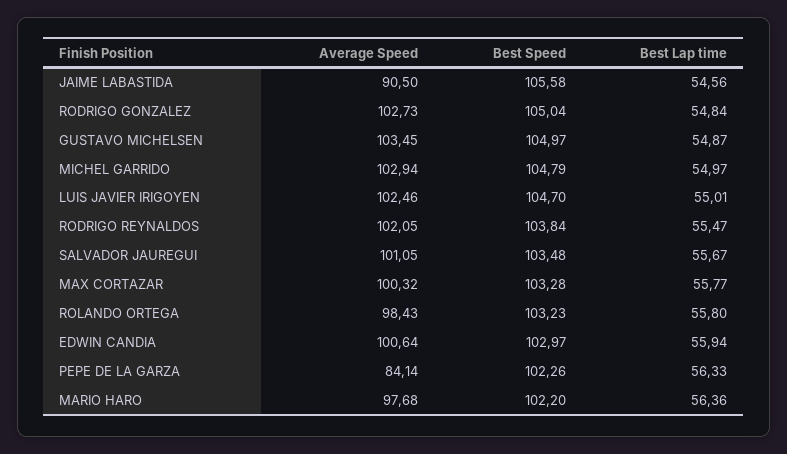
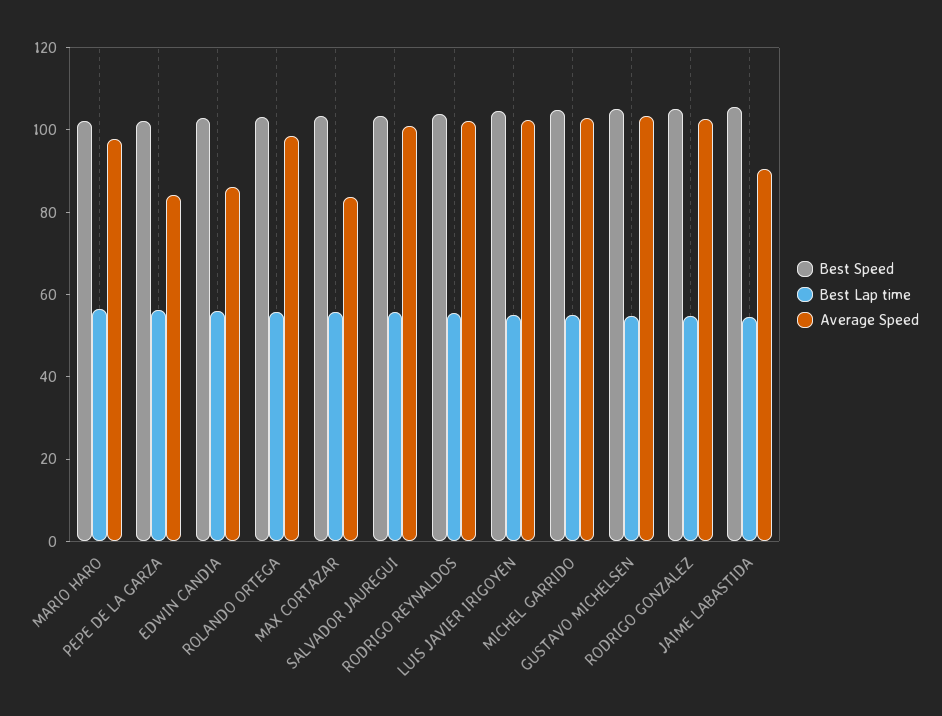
  {
    "Average Speed": {
      "JAIME LABASTIDA": 90.5,
      "RODRIGO GONZALEZ": 102.73,
      "GUSTAVO MICHELSEN": 103.45,
      "MICHEL GARRIDO": 102.94,
      "LUIS JAVIER IRIGOYEN": 102.46,
      "RODRIGO REYNALDOS": 102.05,
      "SALVADOR JAUREGUI": 101.05,
-     "MAX CORTAZAR": 100.32,
+     "MAX CORTAZAR": 85,
      "ROLANDO ORTEGA": 98.43,
-     "EDWIN CANDIA": 100.64,
+     "EDWIN CANDIA": 85,
      "PEPE DE LA GARZA": 84.14,
      "MARIO HARO": 97.68
    },
    "Best Speed": {
      "JAIME LABASTIDA": 105.58,
      "RODRIGO GONZALEZ": 105.04,
      "GUSTAVO MICHELSEN": 104.97,
      "MICHEL GARRIDO": 104.79,
      "LUIS JAVIER IRIGOYEN": 104.7,
      "RODRIGO REYNALDOS": 103.84,
      "SALVADOR JAUREGUI": 103.48,
      "MAX CORTAZAR": 103.28,
      "ROLANDO ORTEGA": 103.23,
      "EDWIN CANDIA": 102.97,
      "PEPE DE LA GARZA": 102.26,
      "MARIO HARO": 102.2
    },
    "Best Lap time": {
      "JAIME LABASTIDA": 54.56,
      "RODRIGO GONZALEZ": 54.84,
      "GUSTAVO MICHELSEN": 54.87,
      "MICHEL GARRIDO": 54.97,
      "LUIS JAVIER IRIGOYEN": 55.01,
      "RODRIGO REYNALDOS": 55.47,
      "SALVADOR JAUREGUI": 55.67,
      "MAX CORTAZAR": 55.77,
      "ROLANDO ORTEGA": 55.8,
      "EDWIN CANDIA": 55.94,
      "PEPE DE LA GARZA": 56.33,
      "MARIO HARO": 56.36
    }
  }

